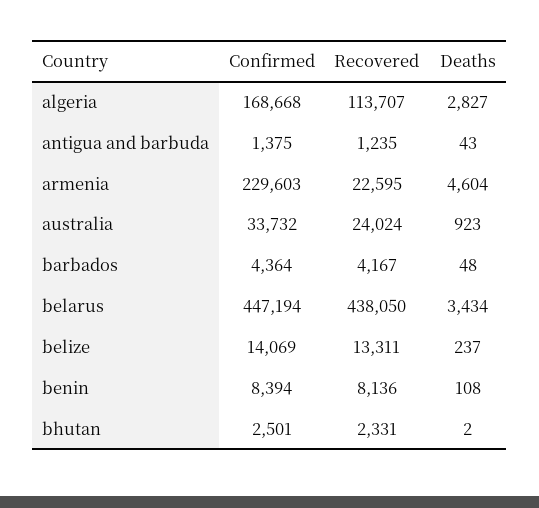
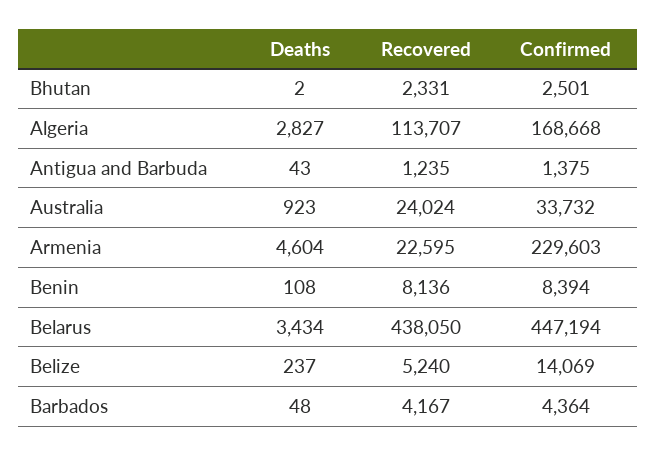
  {
    "Confirmed": {
      "algeria": 168668,
      "antigua and barbuda": 1375,
      "armenia": 229603,
      "australia": 33732,
      "barbados": 4364,
      "belarus": 447194,
      "belize": 14069,
      "benin": 8394,
      "bhutan": 2501
    },
    "Recovered": {
      "algeria": 113707,
      "antigua and barbuda": 1235,
      "armenia": 22595,
      "australia": 24024,
      "barbados": 4167,
      "belarus": 438050,
-     "belize": 13311,
+     "belize": 5240,
      "benin": 8136,
      "bhutan": 2331
    },
    "Deaths": {
      "algeria": 2827,
      "antigua and barbuda": 43,
      "armenia": 4604,
      "australia": 923,
      "barbados": 48,
      "belarus": 3434,
      "belize": 237,
      "benin": 108,
      "bhutan": 2
    }
  }

